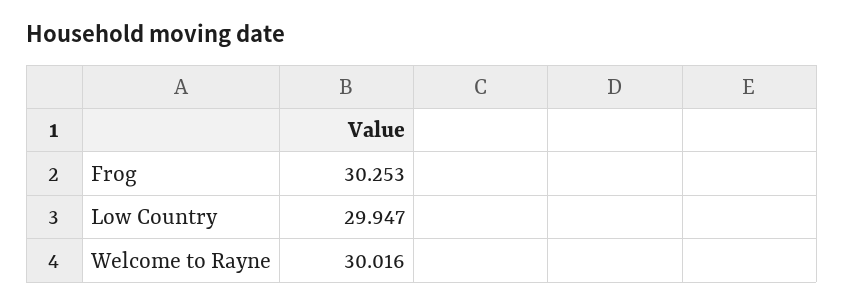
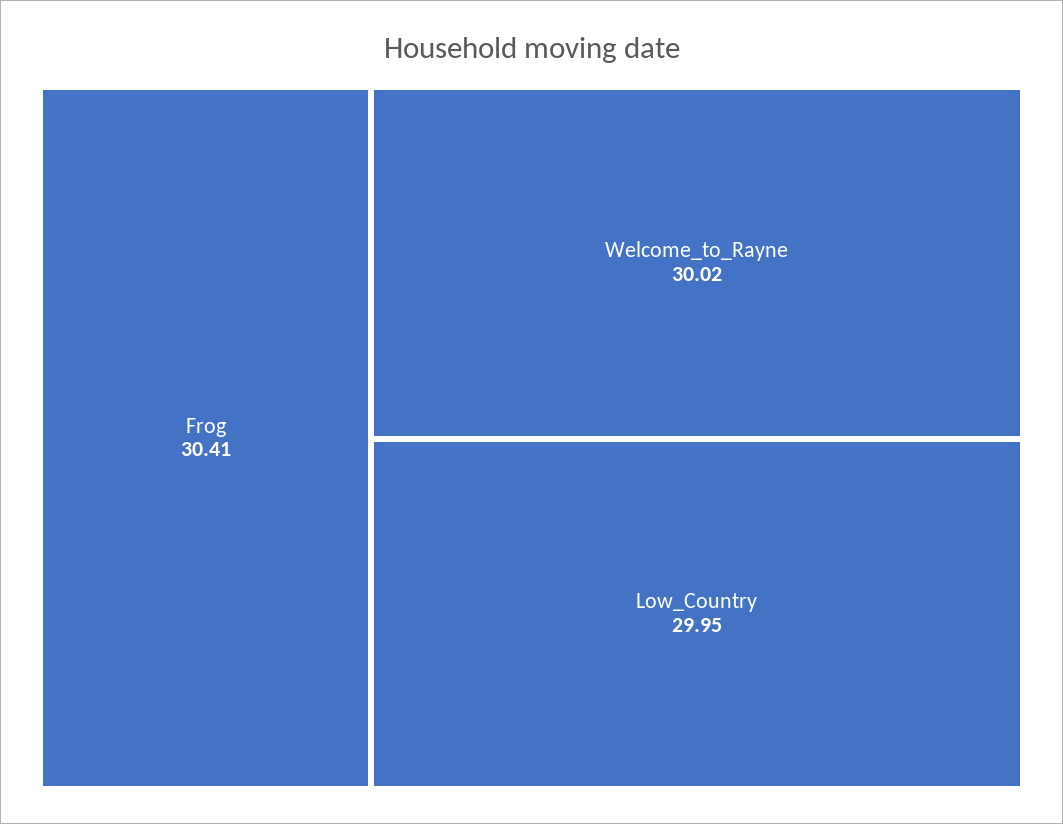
  {
-   "Frog": 30.253,
+   "Frog": 30.41,
    "Low Country": 29.947,
    "Welcome to Rayne": 30.016
  }

